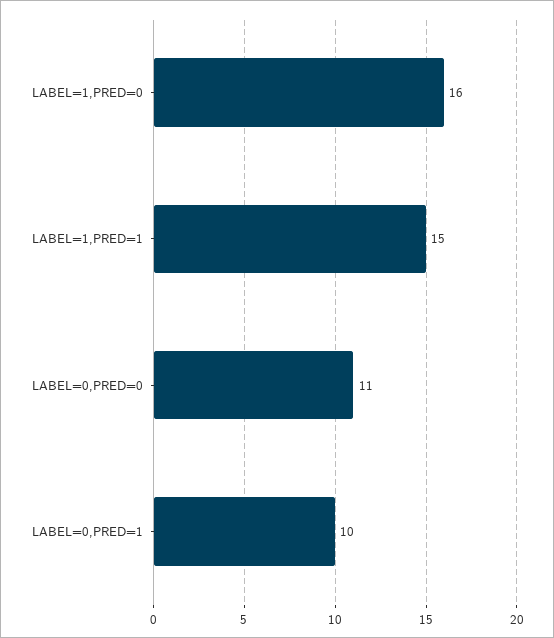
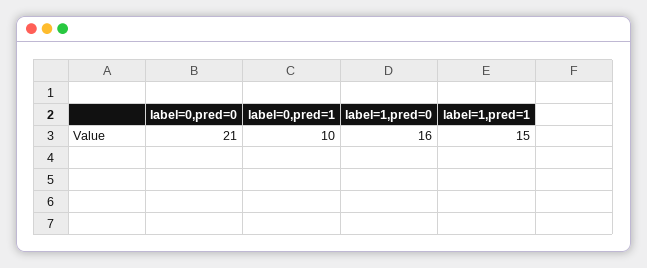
  {
    "LABEL=1,PRED=0": 16,
    "LABEL=1,PRED=1": 15,
-   "LABEL=0,PRED=0": 11,
+   "LABEL=0,PRED=0": 21,
    "LABEL=0,PRED=1": 10
  }

